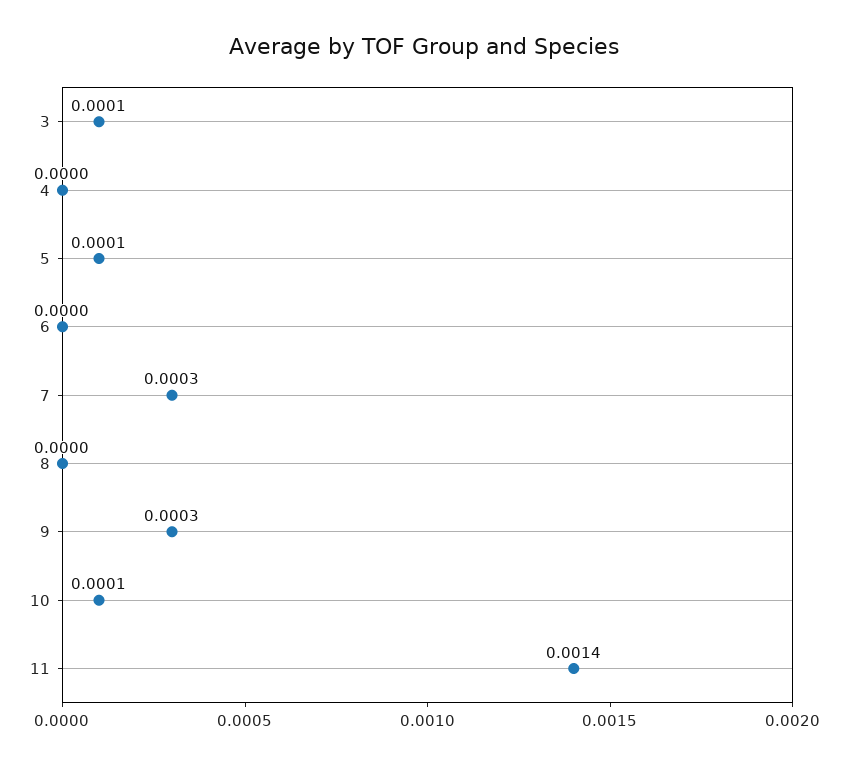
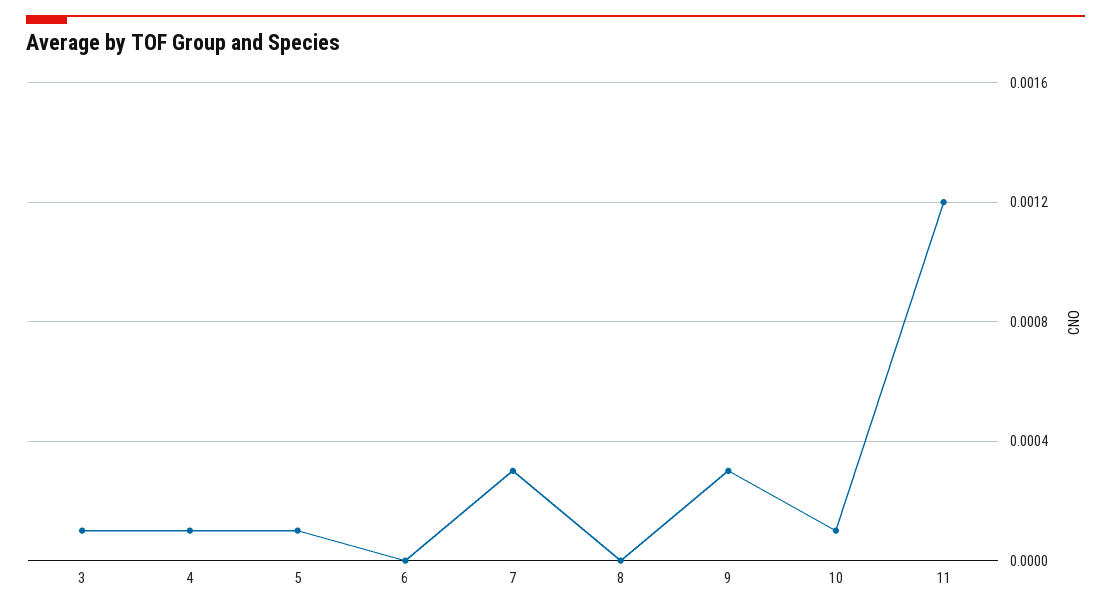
  {
    "3": 0.0001,
-   "4": 0,
+   "4": 0.0001,
    "5": 0.0001,
    "6": 0,
    "7": 0.0003,
    "8": 0,
    "9": 0.0003,
    "10": 0.0001,
-   "11": 0.0014
+   "11": 0.0012
  }

